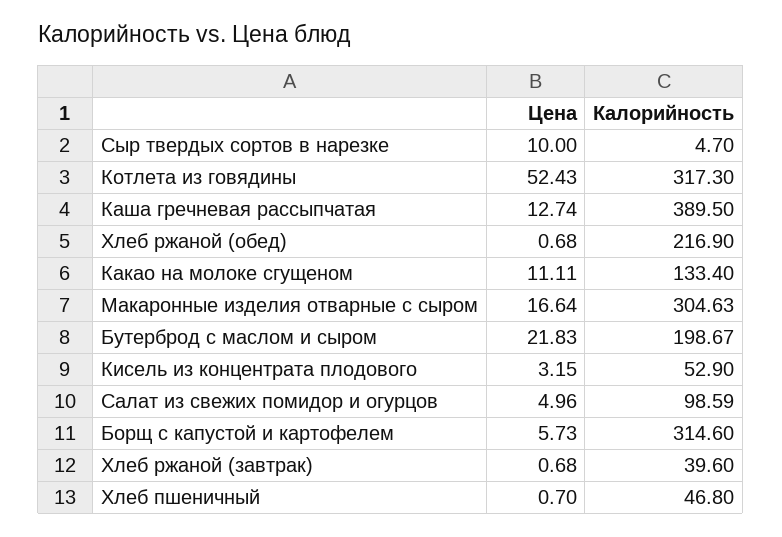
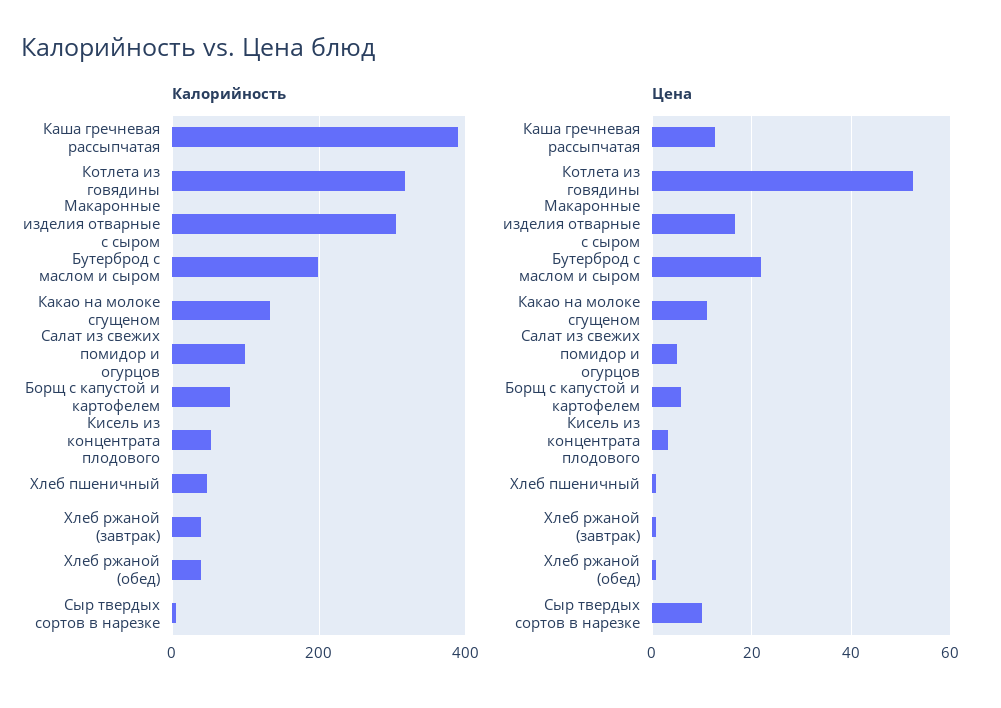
  {
    "Цена": {
      "Сыр твердых сортов в нарезке": 10,
      "Котлета из говядины": 52.43,
      "Каша гречневая рассыпчатая": 12.74,
      "Хлеб ржаной (обед)": 0.68,
      "Какао на молоке сгущеном": 11.11,
      "Макаронные изделия отварные с сыром": 16.64,
      "Бутерброд с маслом и сыром": 21.83,
      "Кисель из концентрата плодового": 3.15,
      "Салат из свежих помидор и огурцов": 4.96,
      "Борщ с капустой и картофелем": 5.73,
      "Хлеб ржаной (завтрак)": 0.68,
      "Хлеб пшеничный": 0.7
    },
    "Калорийность": {
      "Сыр твердых сортов в нарезке": 4.7,
      "Котлета из говядины": 317.3,
      "Каша гречневая рассыпчатая": 389.5,
-     "Хлеб ржаной (обед)": 216.9,
+     "Хлеб ржаной (обед)": 40,
      "Какао на молоке сгущеном": 133.4,
      "Макаронные изделия отварные с сыром": 304.63,
      "Бутерброд с маслом и сыром": 198.67,
      "Кисель из концентрата плодового": 52.9,
      "Салат из свежих помидор и огурцов": 98.59,
-     "Борщ с капустой и картофелем": 314.6,
+     "Борщ с капустой и картофелем": 80,
      "Хлеб ржаной (завтрак)": 39.6,
      "Хлеб пшеничный": 46.8
    }
  }

